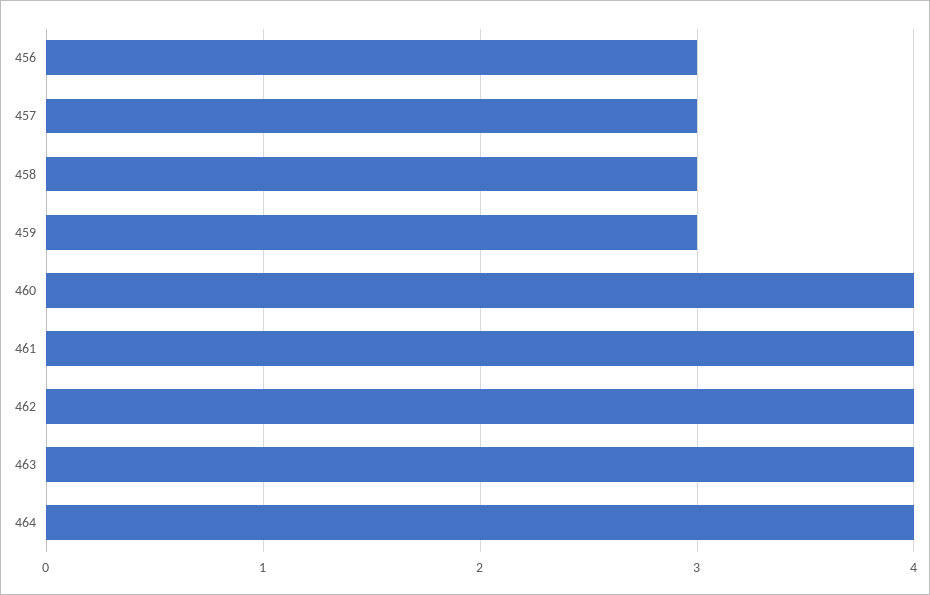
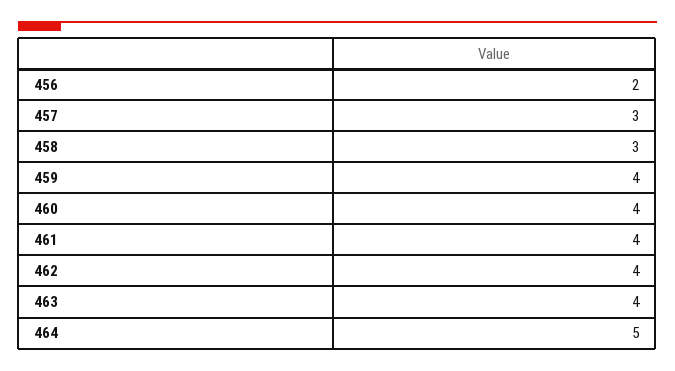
  {
-   "456": 3,
+   "456": 2,
    "457": 3,
    "458": 3,
-   "459": 3,
+   "459": 4,
    "460": 4,
    "461": 4,
    "462": 4,
    "463": 4,
-   "464": 4
+   "464": 5
  }

